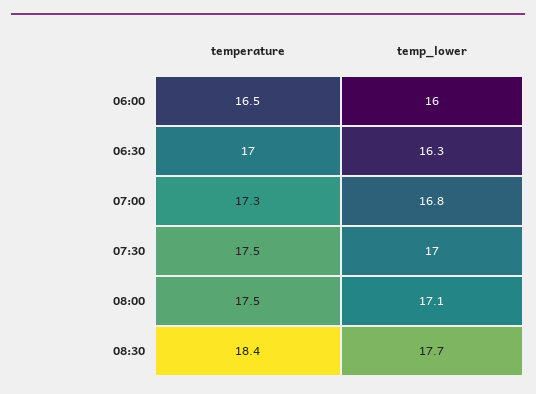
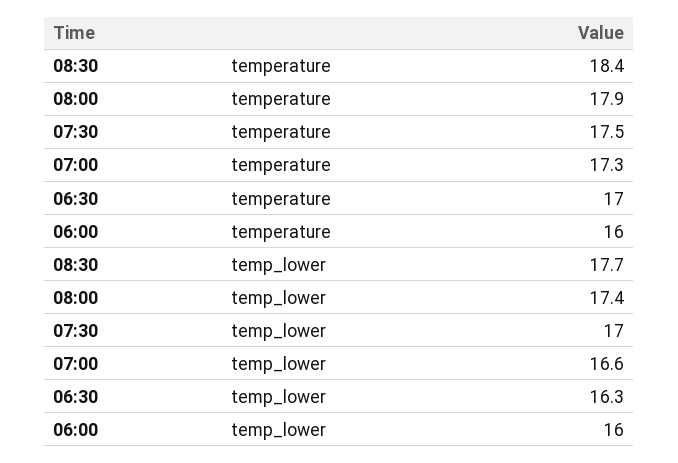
  {
    "temperature": {
-     "06:00": 16.5,
+     "06:00": 16,
      "06:30": 17,
      "07:00": 17.3,
      "07:30": 17.5,
-     "08:00": 17.5,
+     "08:00": 17.9,
      "08:30": 18.4
    },
    "temp_lower": {
      "06:00": 16,
      "06:30": 16.3,
-     "07:00": 16.8,
+     "07:00": 16.6,
      "07:30": 17,
-     "08:00": 17.1,
+     "08:00": 17.4,
      "08:30": 17.7
    }
  }

